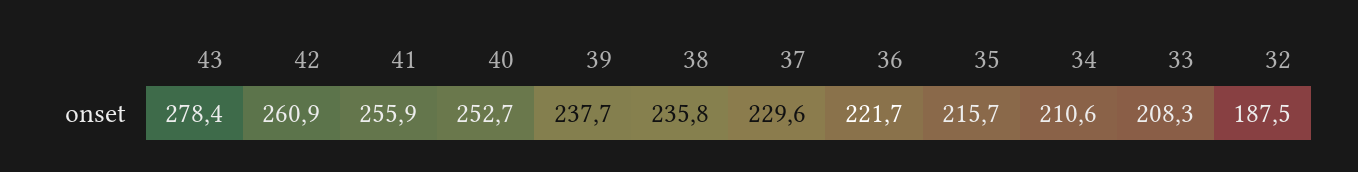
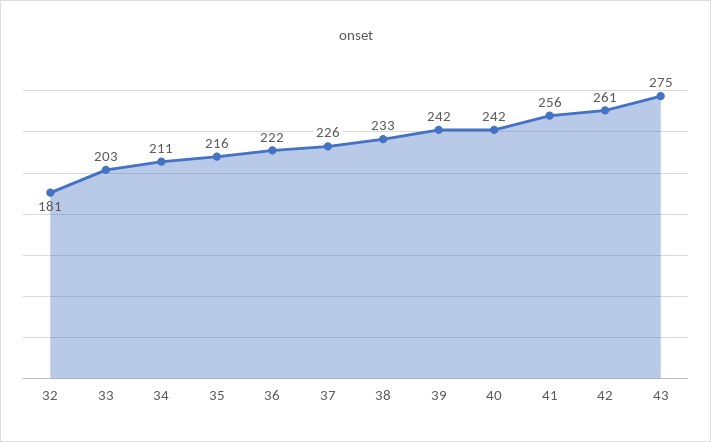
  {
-   "43": 278.4,
+   "43": 275,
    "42": 260.9,
    "41": 255.9,
-   "40": 252.7,
+   "40": 242,
-   "39": 237.7,
+   "39": 242,
-   "38": 235.8,
+   "38": 233,
-   "37": 229.6,
+   "37": 226,
    "36": 221.7,
    "35": 215.7,
    "34": 210.6,
-   "33": 208.3,
+   "33": 203,
-   "32": 187.5
+   "32": 181
  }

